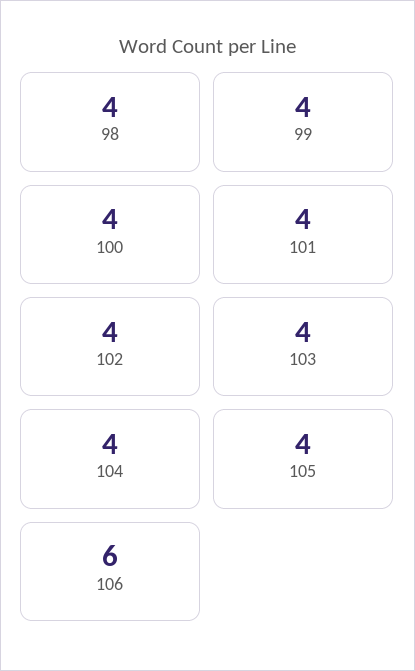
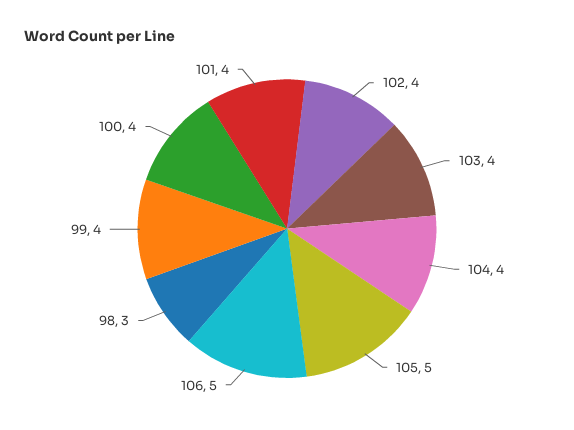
  {
-   "98": 4,
+   "98": 3,
    "99": 4,
    "100": 4,
    "101": 4,
    "102": 4,
    "103": 4,
    "104": 4,
-   "105": 4,
+   "105": 5,
-   "106": 6
+   "106": 5
  }

